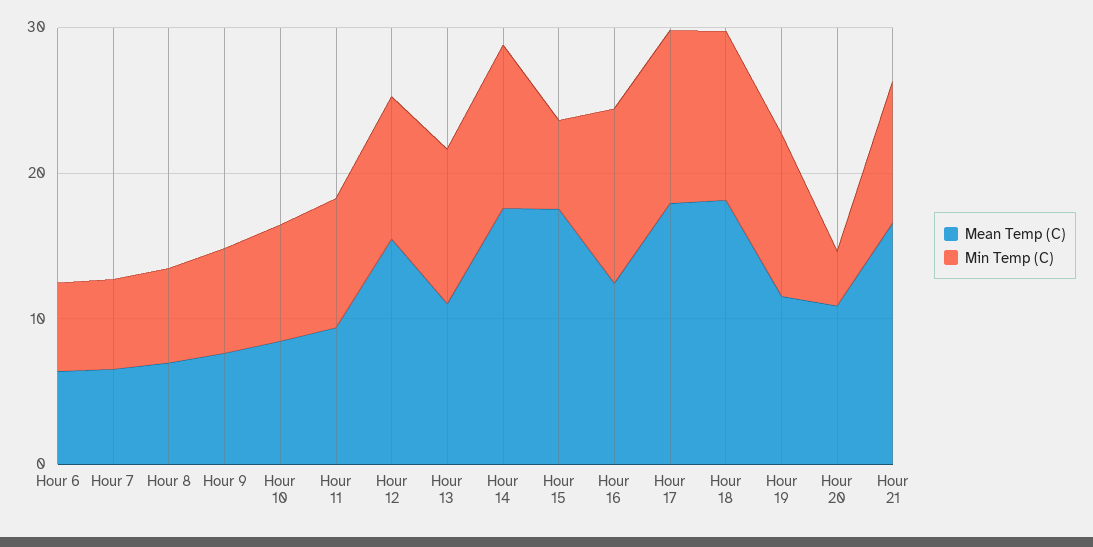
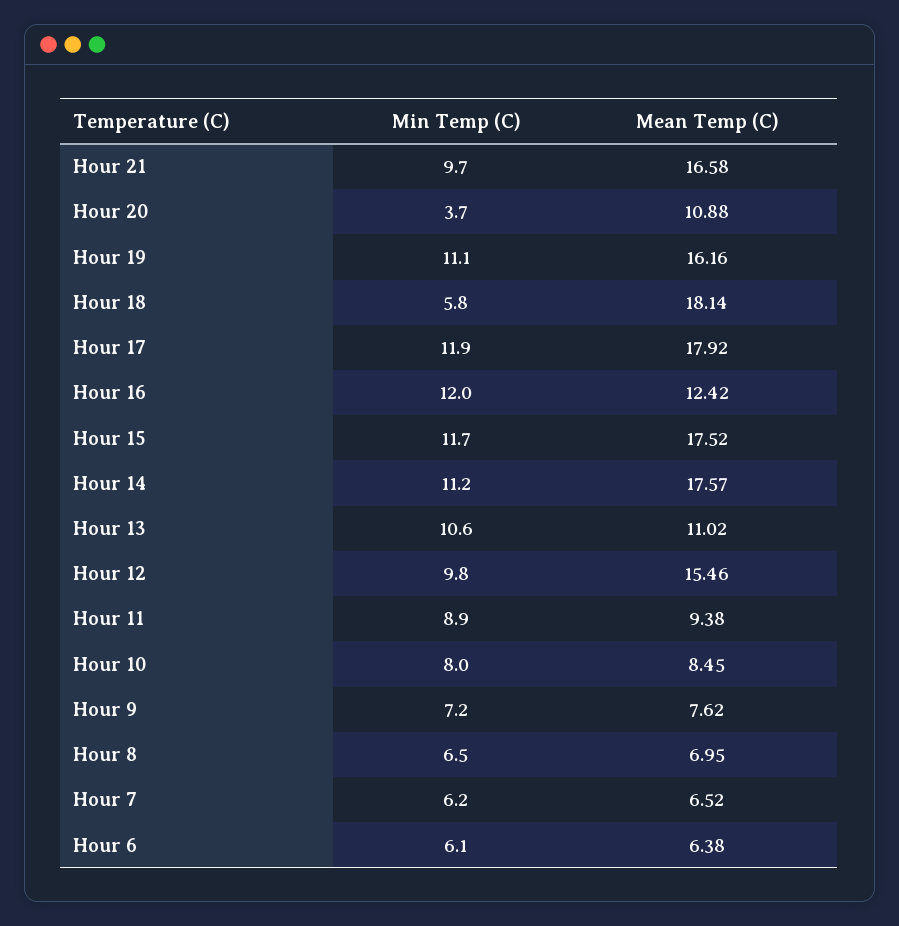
  {
    "Mean Temp (C)": {
      "Hour 6": 6.38,
      "Hour 7": 6.52,
      "Hour 8": 6.95,
      "Hour 9": 7.62,
      "Hour 10": 8.45,
      "Hour 11": 9.38,
      "Hour 12": 15.46,
      "Hour 13": 11.02,
      "Hour 14": 17.57,
      "Hour 15": 17.52,
      "Hour 16": 12.42,
      "Hour 17": 17.92,
      "Hour 18": 18.14,
-     "Hour 19": 12,
+     "Hour 19": 16.16,
      "Hour 20": 10.88,
      "Hour 21": 16.58
    },
    "Min Temp (C)": {
      "Hour 6": 6.1,
      "Hour 7": 6.2,
      "Hour 8": 6.5,
      "Hour 9": 7.2,
      "Hour 10": 8,
      "Hour 11": 8.9,
      "Hour 12": 9.8,
      "Hour 13": 10.6,
      "Hour 14": 11.2,
-     "Hour 15": 6,
+     "Hour 15": 11.7,
      "Hour 16": 12,
      "Hour 17": 11.9,
-     "Hour 18": 12,
+     "Hour 18": 5.8,
      "Hour 19": 11.1,
      "Hour 20": 3.7,
      "Hour 21": 9.7
    }
  }

